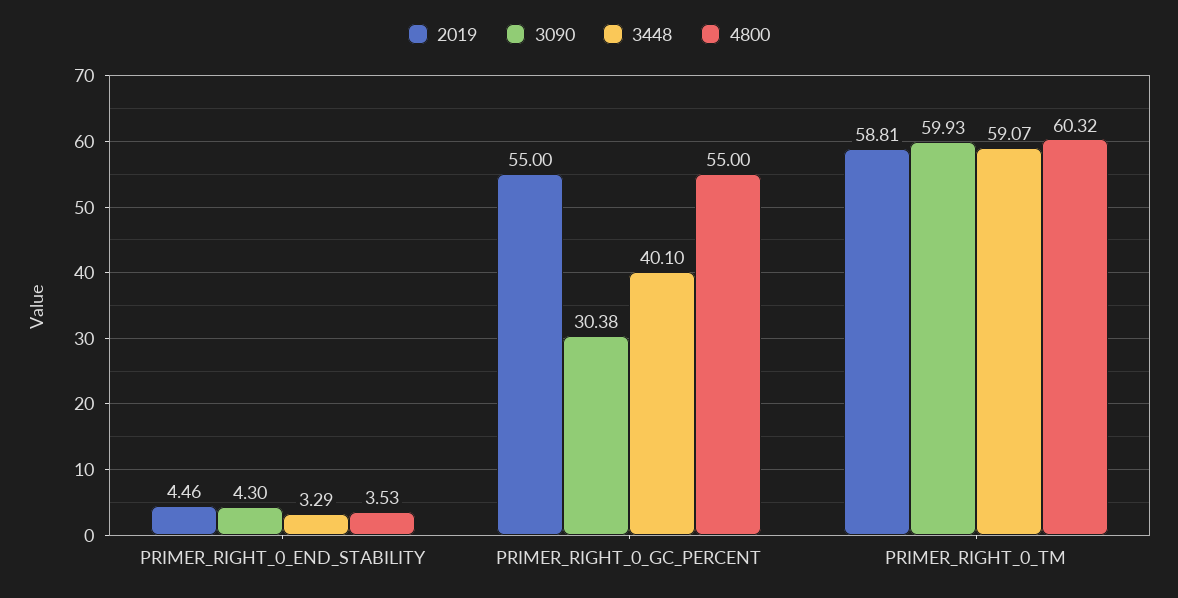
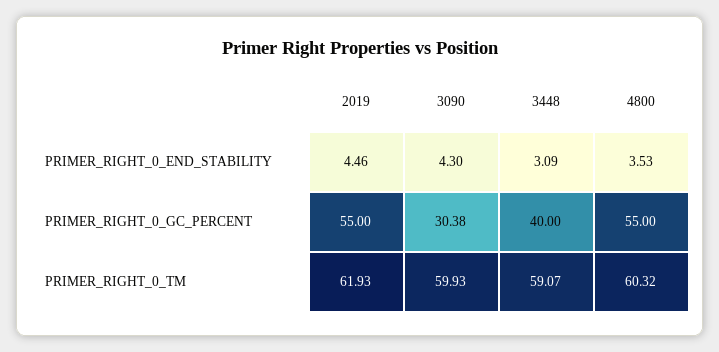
  {
    "2019": {
      "PRIMER_RIGHT_0_END_STABILITY": 4.46,
      "PRIMER_RIGHT_0_GC_PERCENT": 55,
-     "PRIMER_RIGHT_0_TM": 58.81
+     "PRIMER_RIGHT_0_TM": 61.93
    },
    "3090": {
      "PRIMER_RIGHT_0_END_STABILITY": 4.3,
      "PRIMER_RIGHT_0_GC_PERCENT": 30.38,
      "PRIMER_RIGHT_0_TM": 59.93
    },
    "3448": {
-     "PRIMER_RIGHT_0_END_STABILITY": 3.29,
+     "PRIMER_RIGHT_0_END_STABILITY": 3.09,
-     "PRIMER_RIGHT_0_GC_PERCENT": 40.1,
+     "PRIMER_RIGHT_0_GC_PERCENT": 40,
      "PRIMER_RIGHT_0_TM": 59.07
    },
    "4800": {
      "PRIMER_RIGHT_0_END_STABILITY": 3.53,
      "PRIMER_RIGHT_0_GC_PERCENT": 55,
      "PRIMER_RIGHT_0_TM": 60.32
    }
  }

